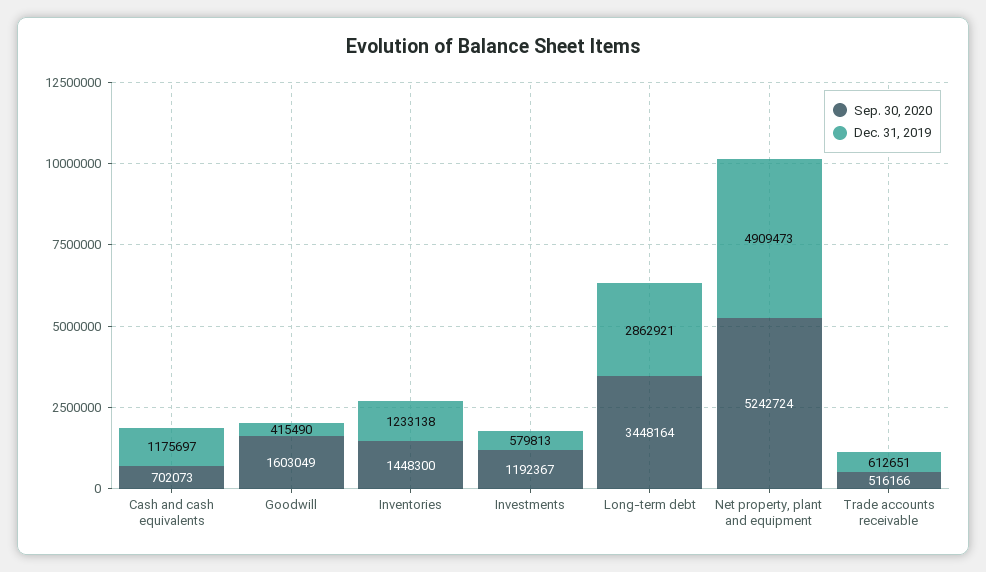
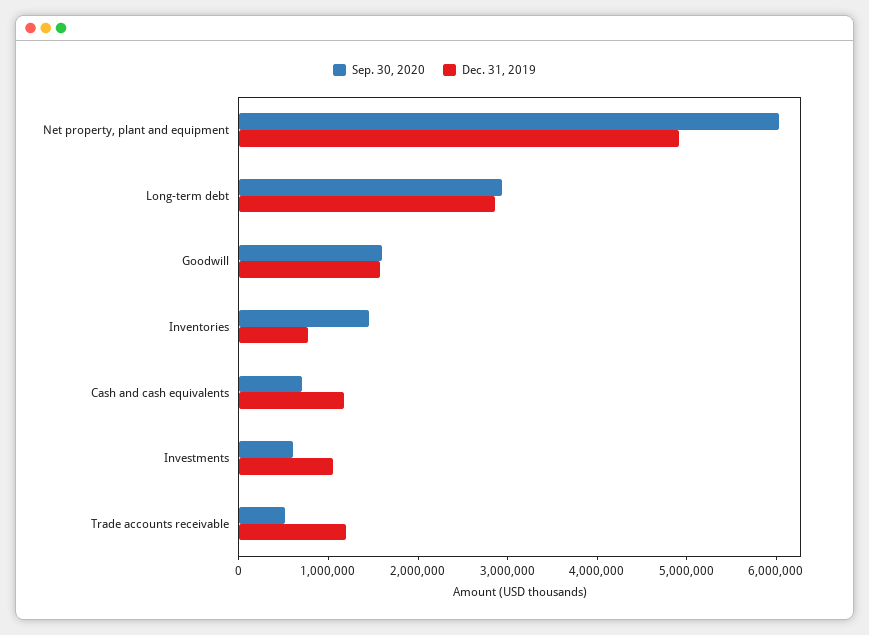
  {
    "Sep. 30, 2020": {
      "Cash and cash equivalents": 702073,
      "Goodwill": 1603049,
      "Inventories": 1448300,
-     "Investments": 1192367,
+     "Investments": 600000,
-     "Long-term debt": 3448164,
+     "Long-term debt": 3000000,
-     "Net property, plant and equipment": 5242724,
+     "Net property, plant and equipment": 6000000,
      "Trade accounts receivable": 516166
    },
    "Dec. 31, 2019": {
      "Cash and cash equivalents": 1175697,
-     "Goodwill": 415490,
+     "Goodwill": 1600000,
-     "Inventories": 1233138,
+     "Inventories": 800000,
-     "Investments": 579813,
+     "Investments": 1000000,
      "Long-term debt": 2862921,
      "Net property, plant and equipment": 4909473,
-     "Trade accounts receivable": 612651
+     "Trade accounts receivable": 1200000
    }
  }

